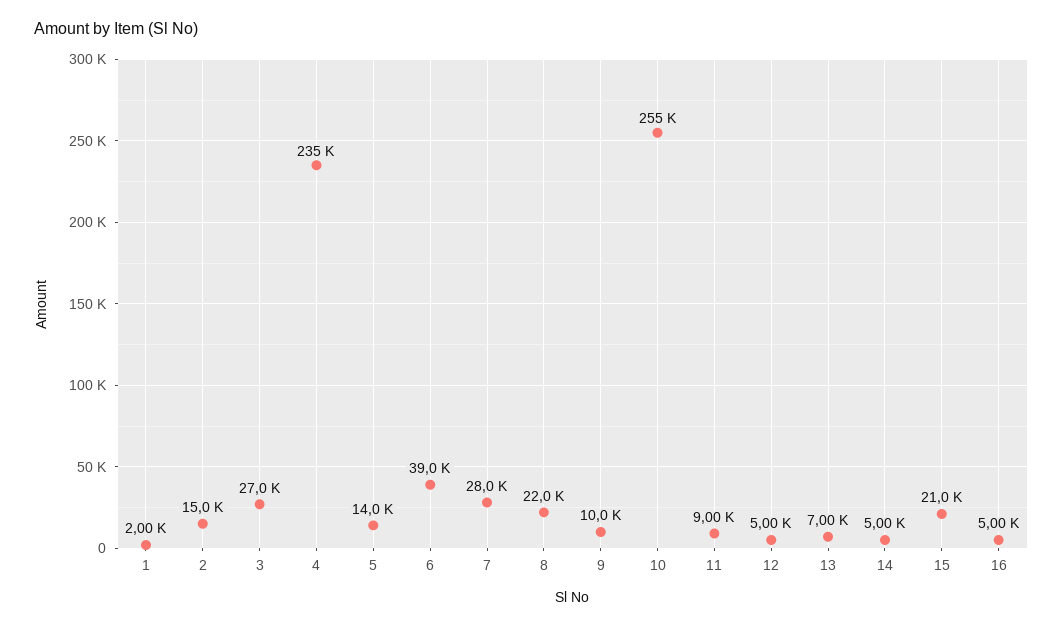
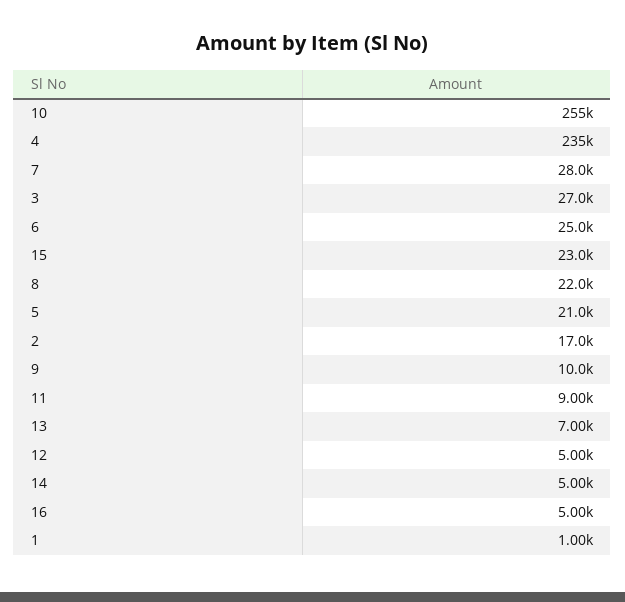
  {
-   "1": 2000,
+   "1": 1000,
-   "2": 15000,
+   "2": 17000,
    "3": 27000,
    "4": 235000,
-   "5": 14000,
+   "5": 21000,
-   "6": 39000,
+   "6": 25000,
    "7": 28000,
    "8": 22000,
    "9": 10000,
    "10": 255000,
    "11": 9000,
    "12": 5000,
    "13": 7000,
    "14": 5000,
-   "15": 21000,
+   "15": 23000,
    "16": 5000
  }

